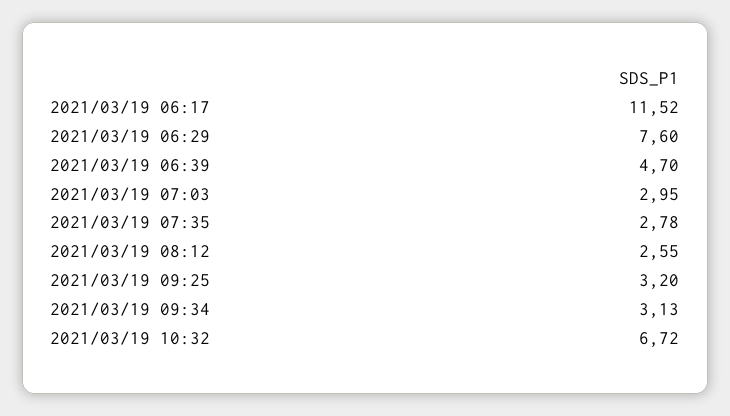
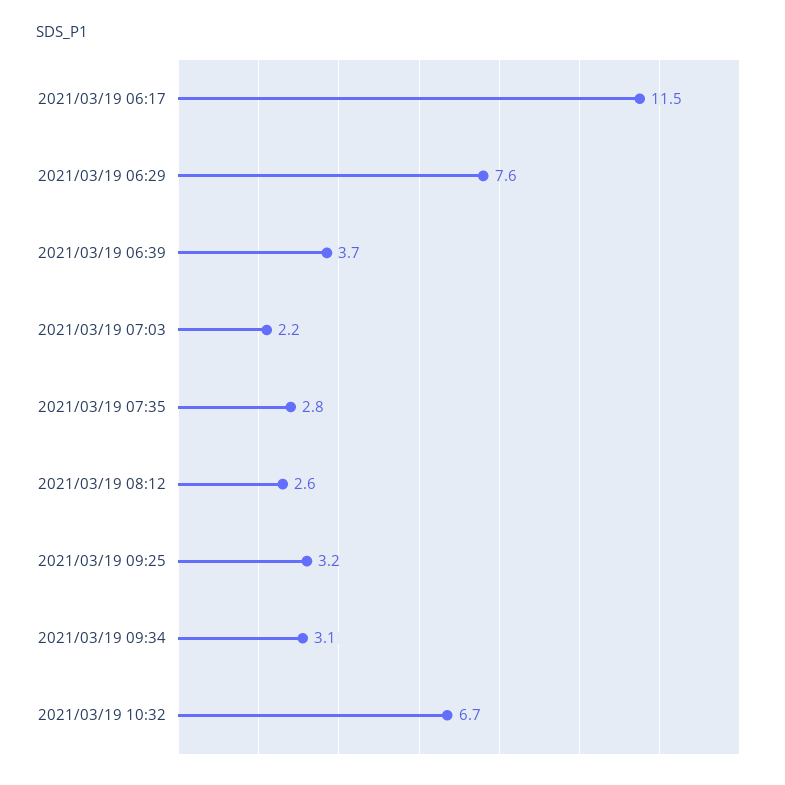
  {
    "2021/03/19 06:17": 11.52,
    "2021/03/19 06:29": 7.6,
-   "2021/03/19 06:39": 4.7,
+   "2021/03/19 06:39": 3.7,
-   "2021/03/19 07:03": 2.95,
+   "2021/03/19 07:03": 2.2,
    "2021/03/19 07:35": 2.78,
    "2021/03/19 08:12": 2.55,
    "2021/03/19 09:25": 3.2,
    "2021/03/19 09:34": 3.13,
    "2021/03/19 10:32": 6.72
  }

